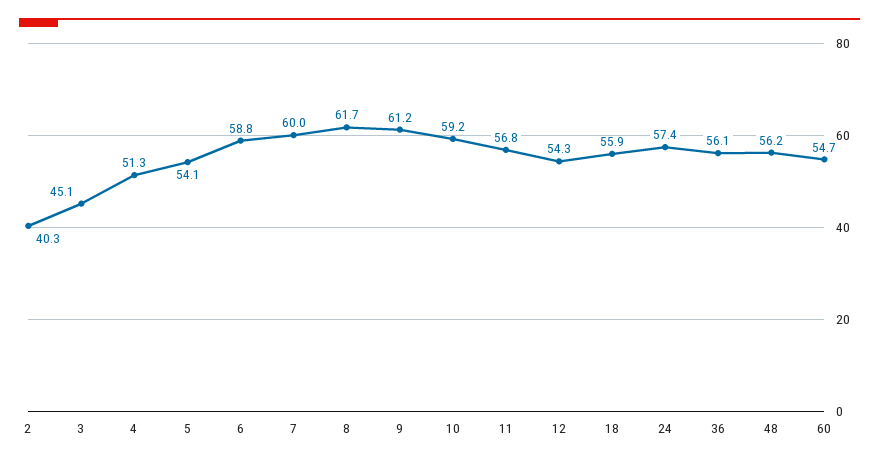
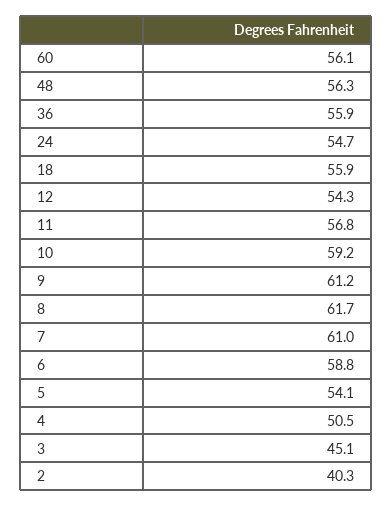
  {
    "2": 40.3,
    "3": 45.1,
-   "4": 51.3,
+   "4": 50.5,
    "5": 54.1,
    "6": 58.8,
-   "7": 60,
+   "7": 61,
    "8": 61.7,
    "9": 61.2,
    "10": 59.2,
    "11": 56.8,
    "12": 54.3,
    "18": 55.9,
-   "24": 57.4,
+   "24": 54.7,
-   "36": 56.1,
+   "36": 55.9,
-   "48": 56.2,
+   "48": 56.3,
-   "60": 54.7
+   "60": 56.1
  }

